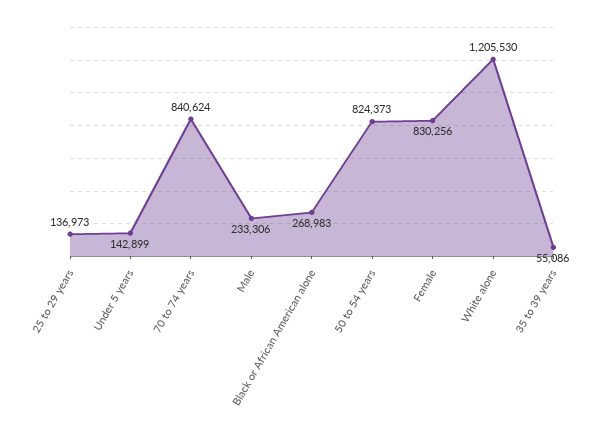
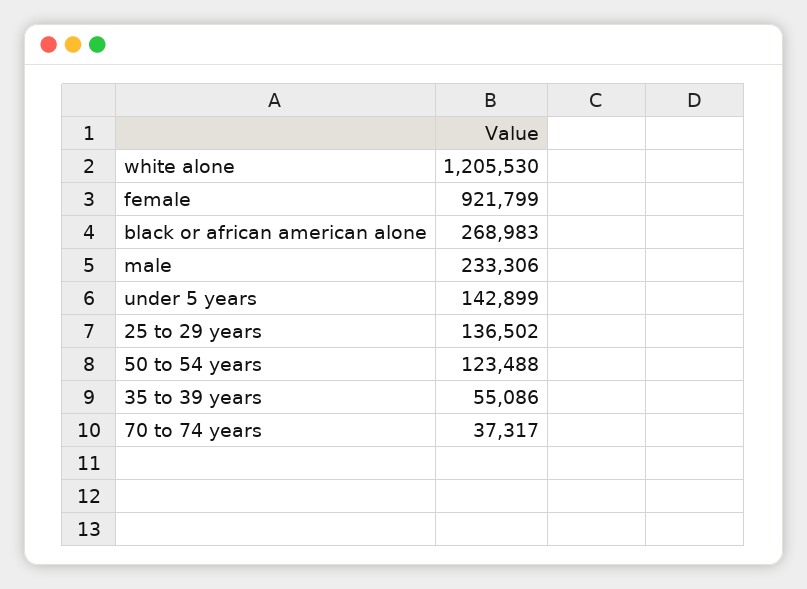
  {
-   "25 to 29 years": 136973,
+   "25 to 29 years": 136502,
    "Under 5 years": 142899,
-   "70 to 74 years": 840624,
+   "70 to 74 years": 37317,
    "Male": 233306,
    "Black or African American alone": 268983,
-   "50 to 54 years": 824373,
+   "50 to 54 years": 123488,
-   "Female": 830256,
+   "Female": 921799,
    "White alone": 1205530,
    "35 to 39 years": 55086
  }

